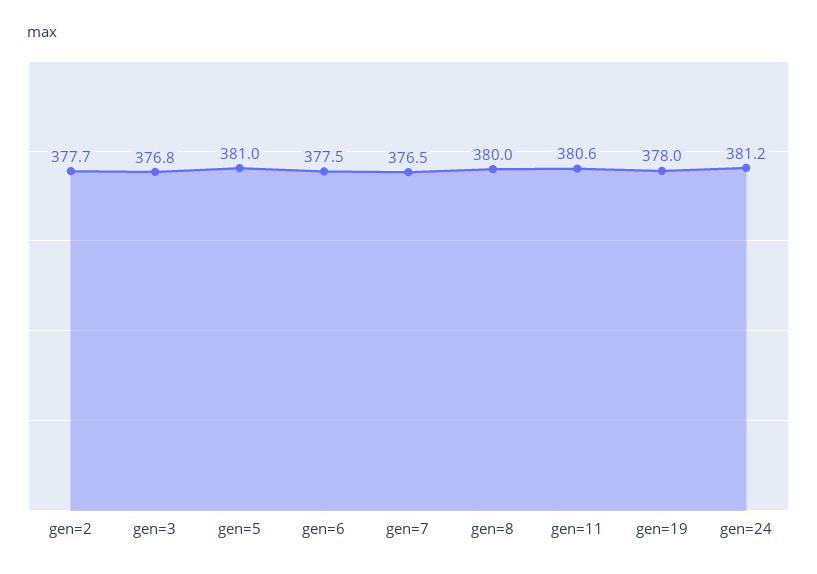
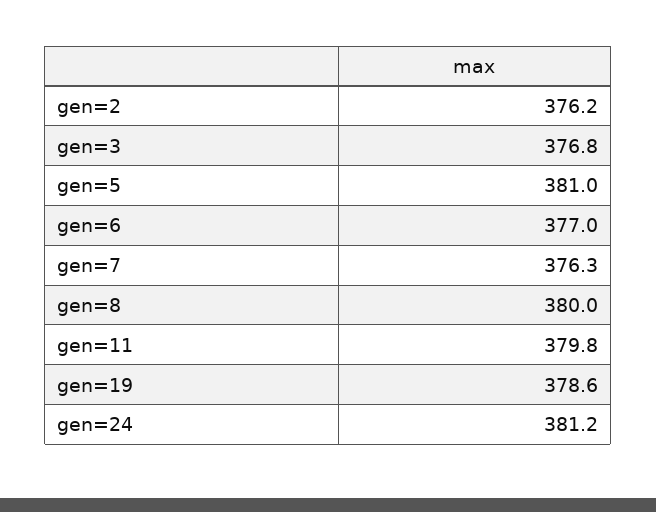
  {
-   "gen=2": 377.7,
+   "gen=2": 376.2,
    "gen=3": 376.8,
    "gen=5": 381,
-   "gen=6": 377.5,
+   "gen=6": 377,
-   "gen=7": 376.5,
+   "gen=7": 376.3,
    "gen=8": 380,
-   "gen=11": 380.6,
+   "gen=11": 379.8,
-   "gen=19": 378,
+   "gen=19": 378.6,
    "gen=24": 381.2
  }

